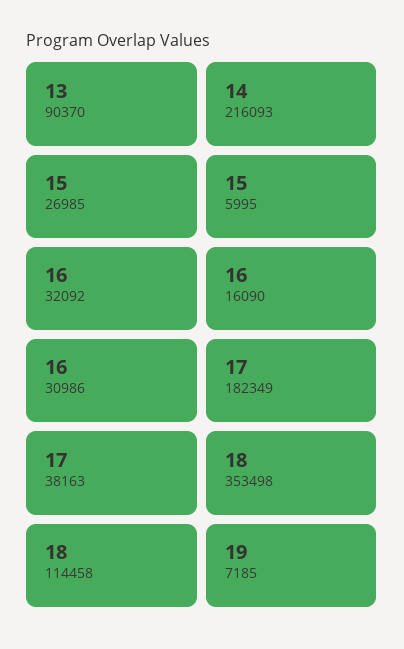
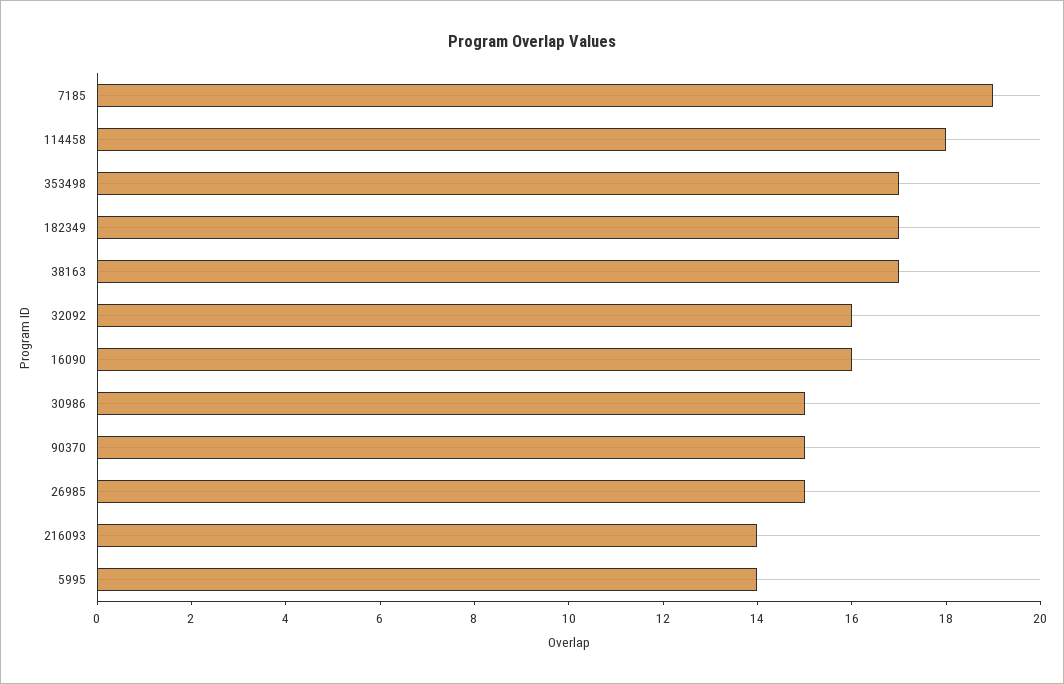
  {
-   "90370": 13,
+   "90370": 15,
    "216093": 14,
    "26985": 15,
-   "5995": 15,
+   "5995": 14,
    "32092": 16,
    "16090": 16,
-   "30986": 16,
+   "30986": 15,
    "182349": 17,
    "38163": 17,
-   "353498": 18,
+   "353498": 17,
    "114458": 18,
    "7185": 19
  }

